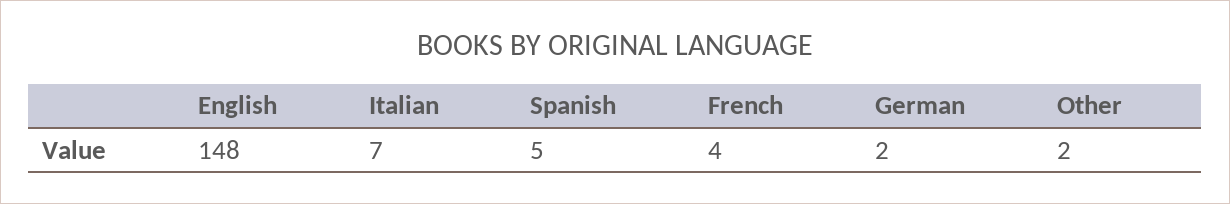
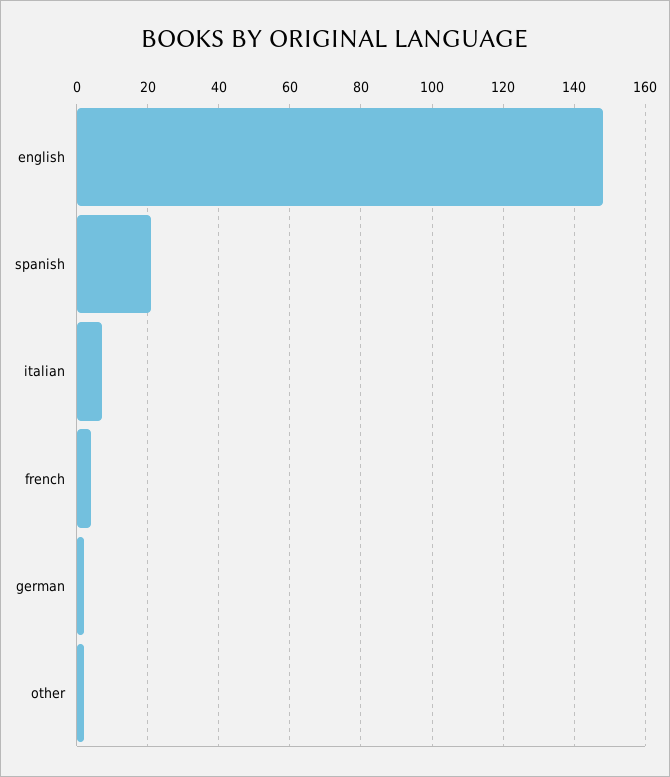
  {
    "English": 148,
    "Italian": 7,
-   "Spanish": 5,
+   "Spanish": 20,
    "French": 4,
    "German": 2,
    "Other": 2
  }

